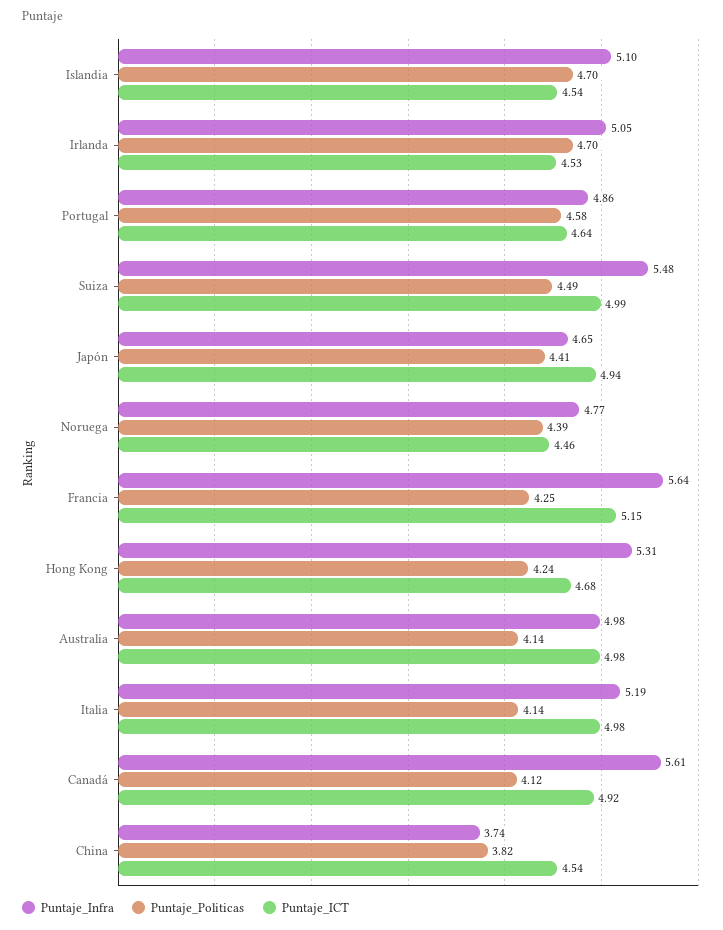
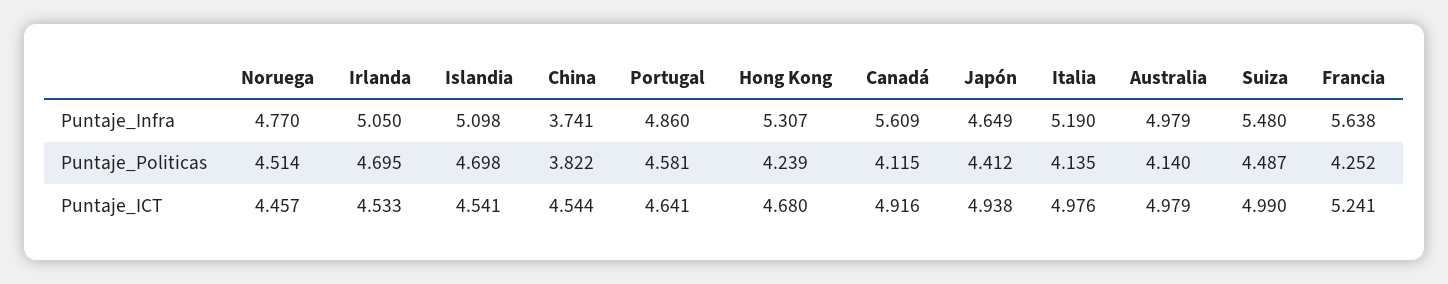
  {
    "Puntaje_Infra": {
      "Islandia": 5.098,
      "Irlanda": 5.05,
      "Portugal": 4.86,
      "Suiza": 5.48,
      "Japón": 4.649,
      "Noruega": 4.77,
      "Francia": 5.638,
      "Hong Kong": 5.307,
      "Australia": 4.979,
      "Italia": 5.19,
      "Canadá": 5.609,
      "China": 3.741
    },
    "Puntaje_Politicas": {
      "Islandia": 4.698,
      "Irlanda": 4.695,
      "Portugal": 4.581,
      "Suiza": 4.487,
      "Japón": 4.412,
-     "Noruega": 4.39,
+     "Noruega": 4.514,
      "Francia": 4.252,
      "Hong Kong": 4.239,
      "Australia": 4.14,
      "Italia": 4.135,
      "Canadá": 4.115,
      "China": 3.822
    },
    "Puntaje_ICT": {
      "Islandia": 4.541,
      "Irlanda": 4.533,
      "Portugal": 4.641,
      "Suiza": 4.99,
      "Japón": 4.938,
      "Noruega": 4.457,
-     "Francia": 5.15,
+     "Francia": 5.241,
      "Hong Kong": 4.68,
      "Australia": 4.979,
      "Italia": 4.976,
      "Canadá": 4.916,
      "China": 4.544
    }
  }

